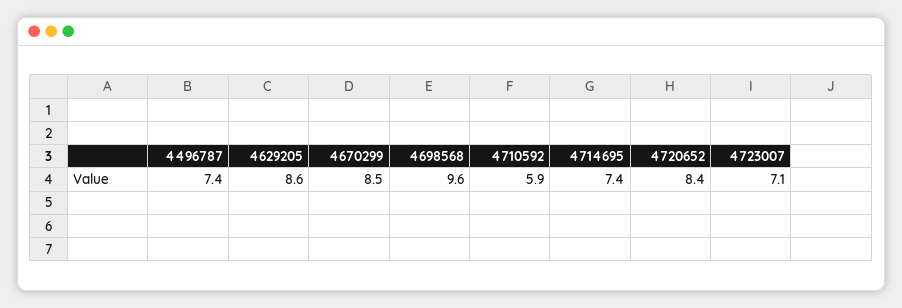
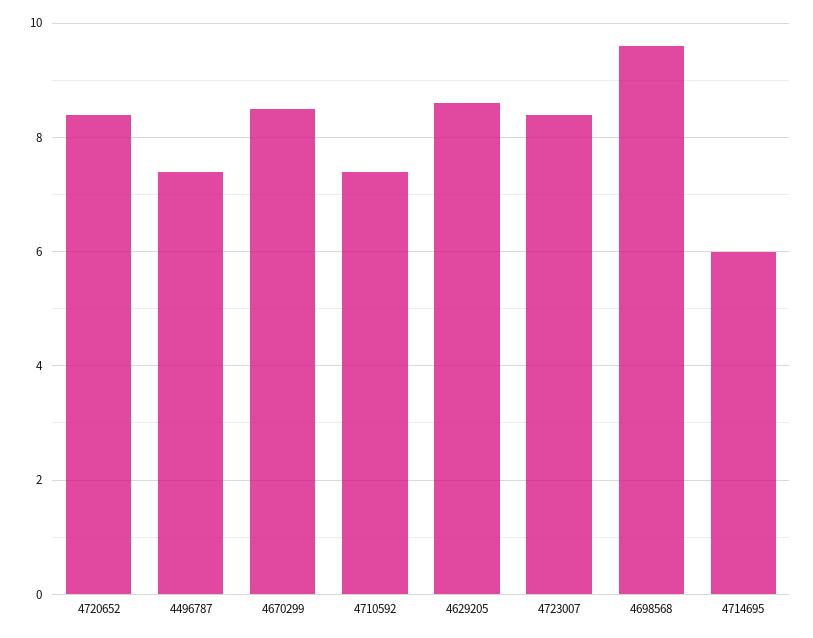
  {
    "4496787": 7.4,
    "4629205": 8.6,
    "4670299": 8.5,
    "4698568": 9.6,
-   "4710592": 5.9,
+   "4710592": 7.5,
-   "4714695": 7.4,
+   "4714695": 6,
    "4720652": 8.4,
-   "4723007": 7.1
+   "4723007": 8.5
  }

